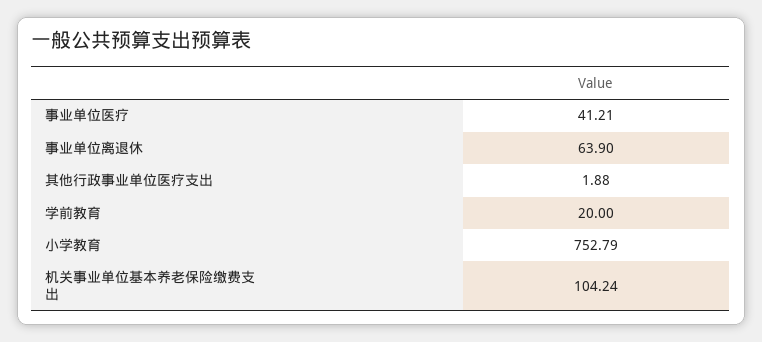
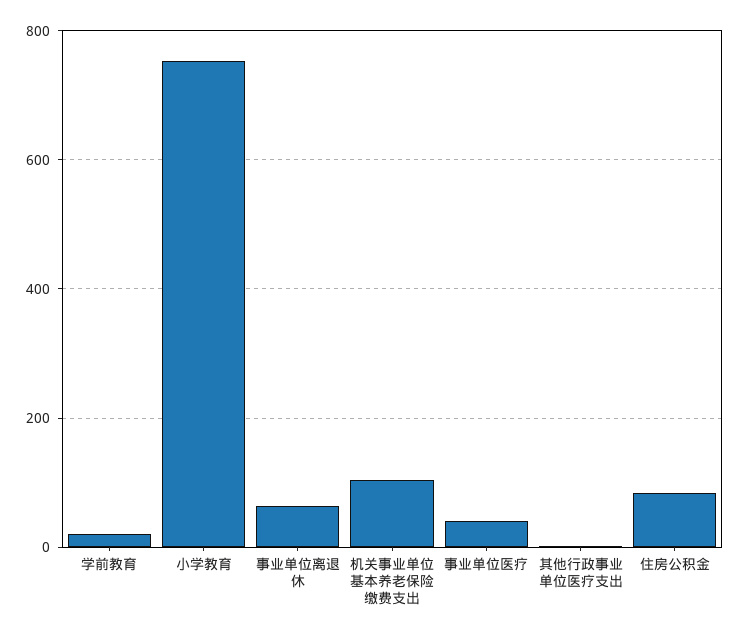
  {
    "事业单位医疗": 41.21,
    "事业单位离退休": 63.9,
    "其他行政事业单位医疗支出": 1.88,
    "学前教育": 20,
    "小学教育": 752.79,
-   "机关事业单位基本养老保险缴费支出": 104.24
+   "机关事业单位基本养老保险缴费支出": 104.24,
+   "住房公积金": 80
  }

